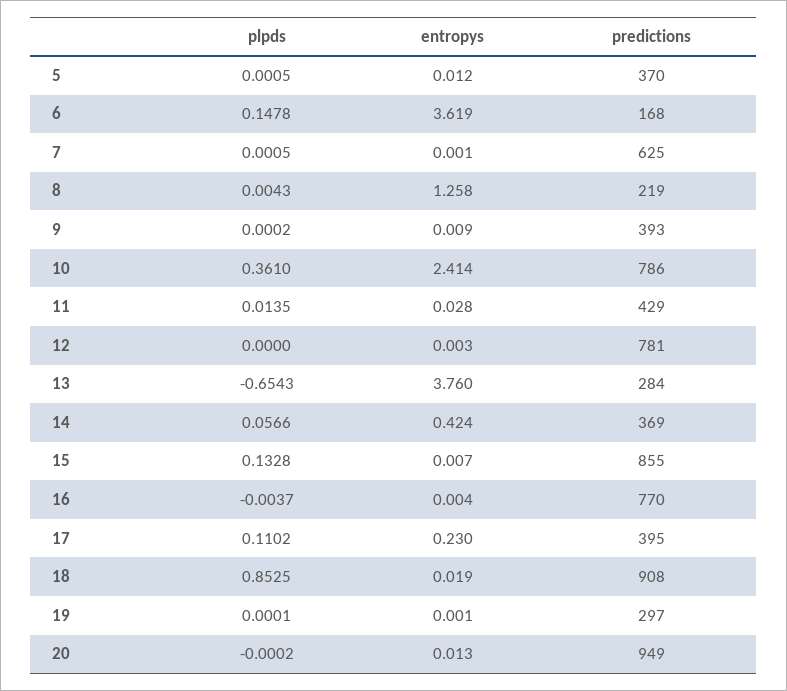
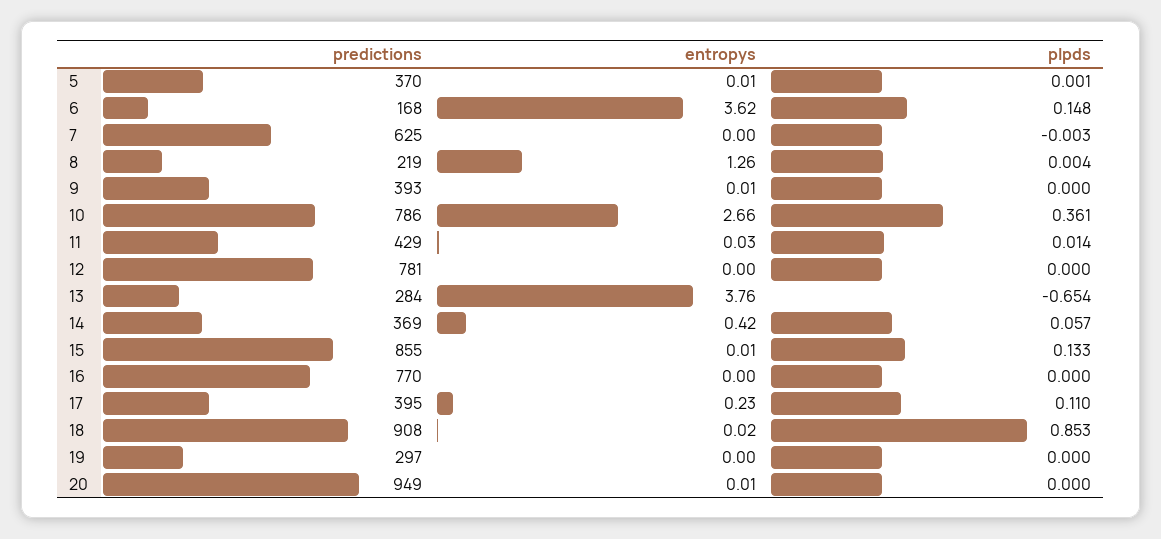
  {
    "plpds": {
      "5": 0.0005,
      "6": 0.1478,
-     "7": 0.0005,
+     "7": -0.003,
      "8": 0.0043,
      "9": 0.0002,
      "10": 0.361,
      "11": 0.0135,
      "12": 0,
      "13": -0.6543,
      "14": 0.0566,
      "15": 0.1328,
-     "16": -0.0037,
+     "16": 0,
      "17": 0.1102,
      "18": 0.8525,
      "19": 0.0001,
      "20": -0.0002
    },
    "entropys": {
      "5": 0.012,
      "6": 3.619,
      "7": 0.001,
      "8": 1.258,
      "9": 0.009,
-     "10": 2.414,
+     "10": 2.66,
      "11": 0.028,
      "12": 0.003,
      "13": 3.76,
      "14": 0.424,
      "15": 0.007,
      "16": 0.004,
      "17": 0.23,
      "18": 0.019,
      "19": 0.001,
      "20": 0.013
    },
    "predictions": {
      "5": 370,
      "6": 168,
      "7": 625,
      "8": 219,
      "9": 393,
      "10": 786,
      "11": 429,
      "12": 781,
      "13": 284,
      "14": 369,
      "15": 855,
      "16": 770,
      "17": 395,
      "18": 908,
      "19": 297,
      "20": 949
    }
  }

